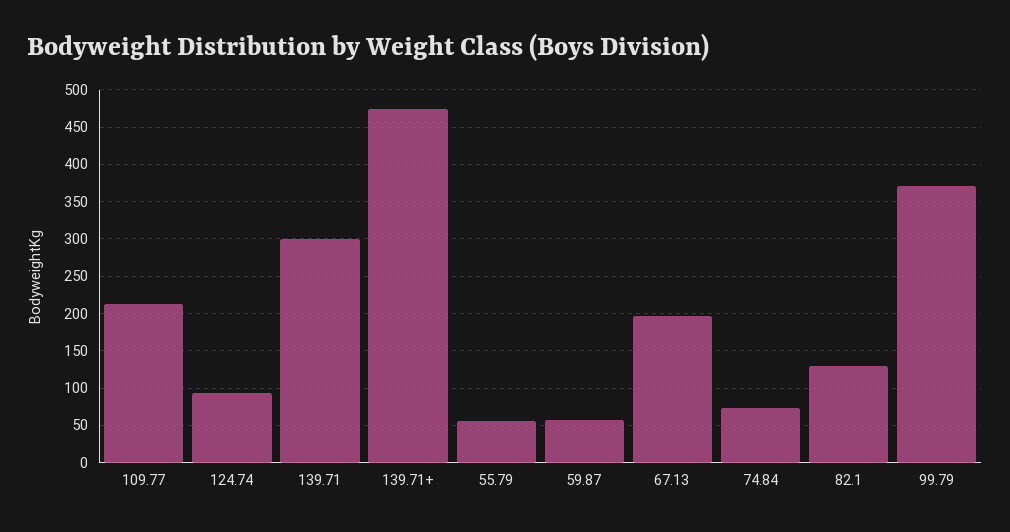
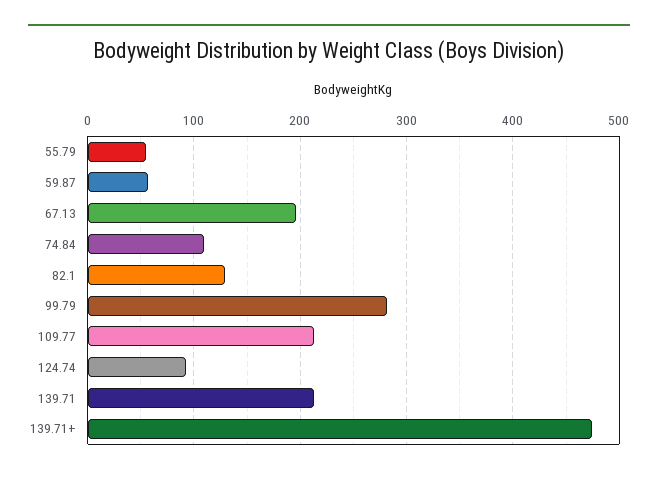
  {
    "109.77": 210,
    "124.74": 90,
-   "139.71": 300,
+   "139.71": 210,
    "139.71+": 470,
    "55.79": 60,
    "59.87": 60,
    "67.13": 200,
-   "74.84": 70,
+   "74.84": 110,
    "82.1": 130,
-   "99.79": 370
+   "99.79": 280
  }

